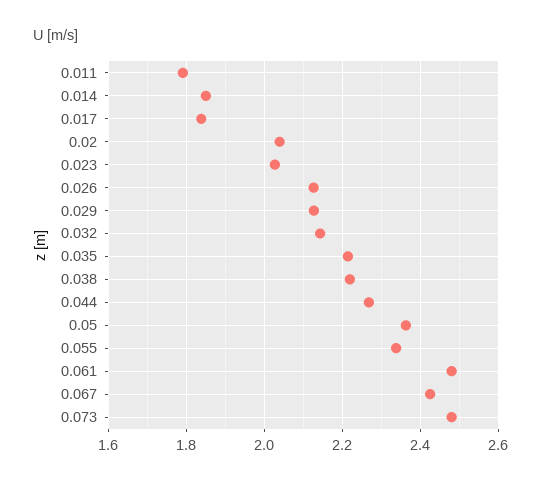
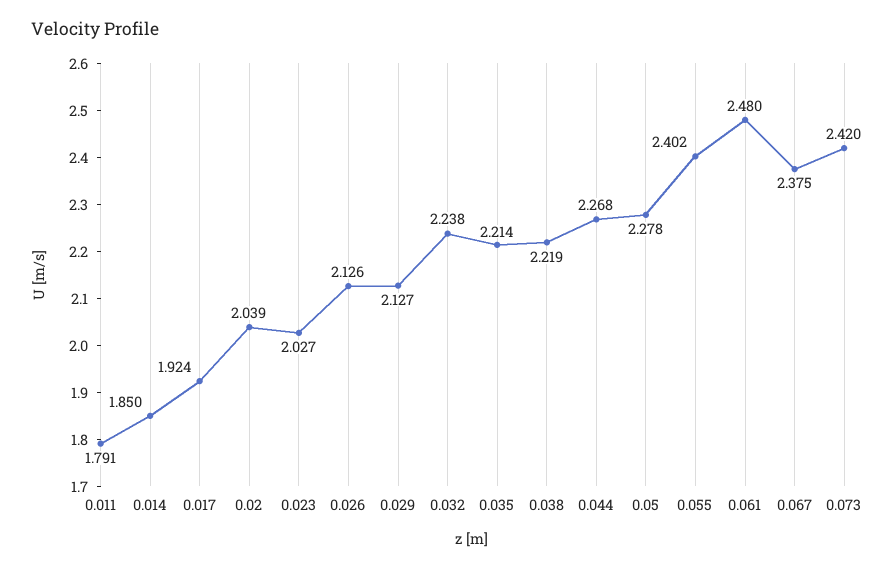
  {
    "0.011": 1.791,
    "0.014": 1.85,
-   "0.017": 1.84,
+   "0.017": 1.924,
    "0.02": 2.039,
    "0.023": 2.027,
    "0.026": 2.126,
    "0.029": 2.127,
-   "0.032": 2.14,
+   "0.032": 2.238,
    "0.035": 2.214,
    "0.038": 2.219,
    "0.044": 2.268,
-   "0.05": 2.36,
+   "0.05": 2.278,
-   "0.055": 2.34,
+   "0.055": 2.402,
    "0.061": 2.48,
-   "0.067": 2.42,
+   "0.067": 2.375,
-   "0.073": 2.48
+   "0.073": 2.42
  }

